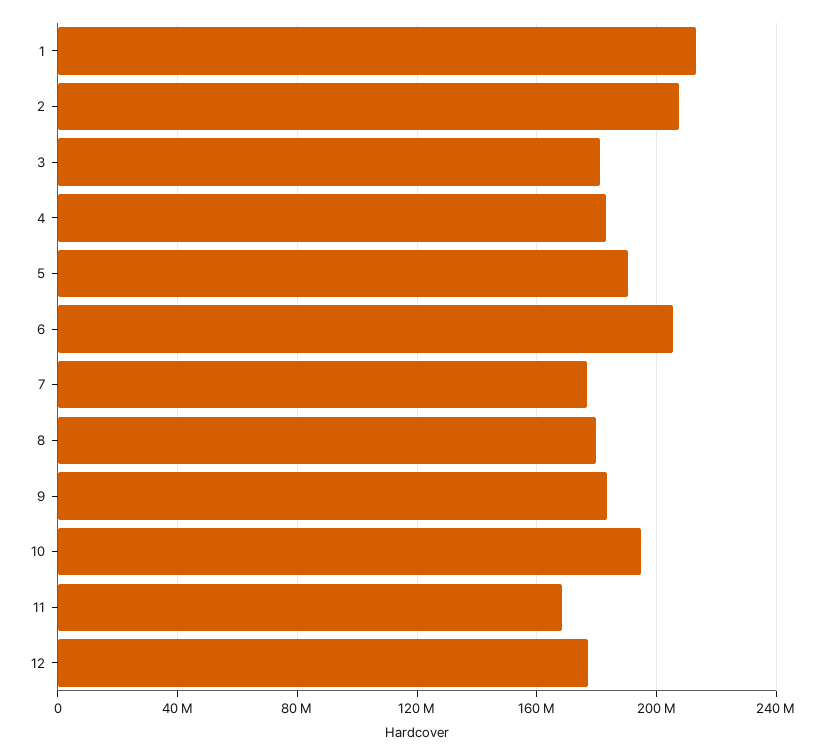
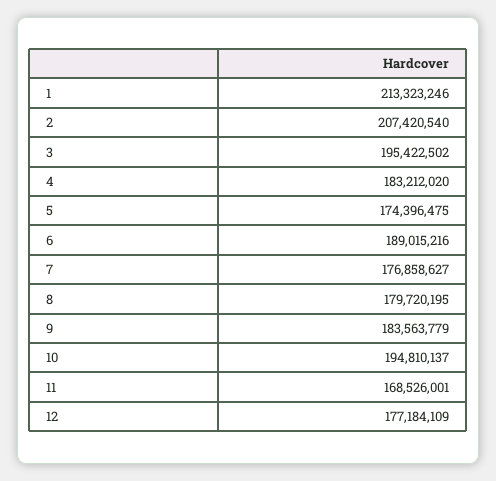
  {
    "1": 213323246,
    "2": 207420540,
-   "3": 180000000,
+   "3": 195422502,
    "4": 183212020,
-   "5": 190000000,
+   "5": 174396475,
-   "6": 205000000,
+   "6": 189015216,
    "7": 176858627,
    "8": 179720195,
    "9": 183563779,
    "10": 194810137,
    "11": 168526001,
    "12": 177184109
  }

